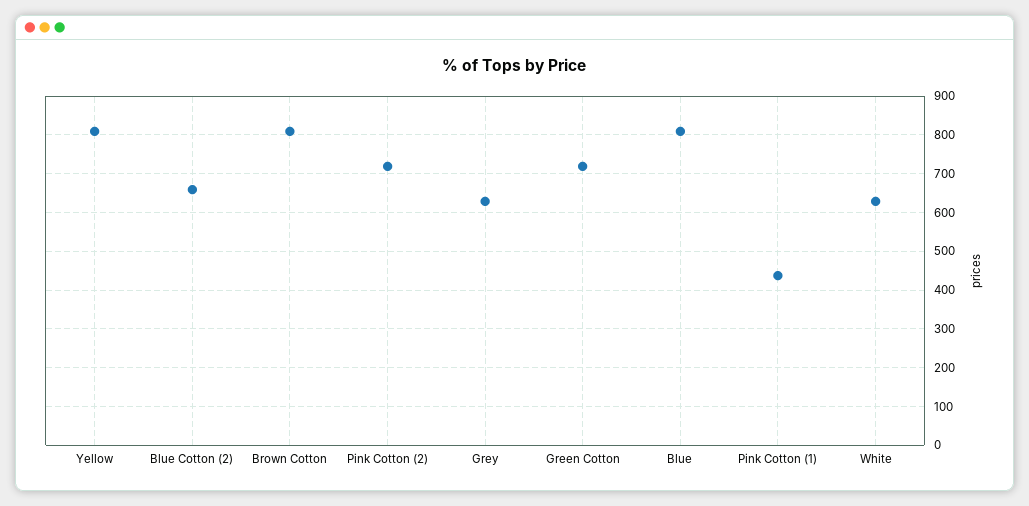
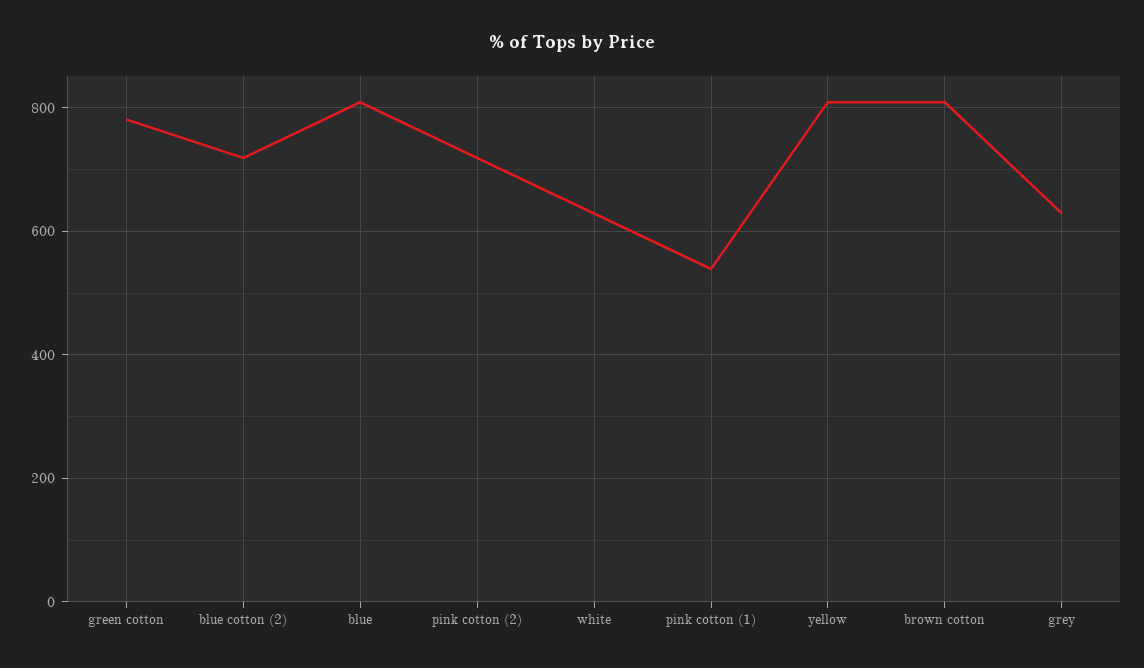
  {
    "Yellow": 800,
-   "Blue Cotton (2)": 660,
+   "Blue Cotton (2)": 720,
    "Brown Cotton": 800,
    "Pink Cotton (2)": 720,
    "Grey": 620,
-   "Green Cotton": 720,
+   "Green Cotton": 780,
    "Blue": 800,
-   "Pink Cotton (1)": 440,
+   "Pink Cotton (1)": 540,
    "White": 620
  }

